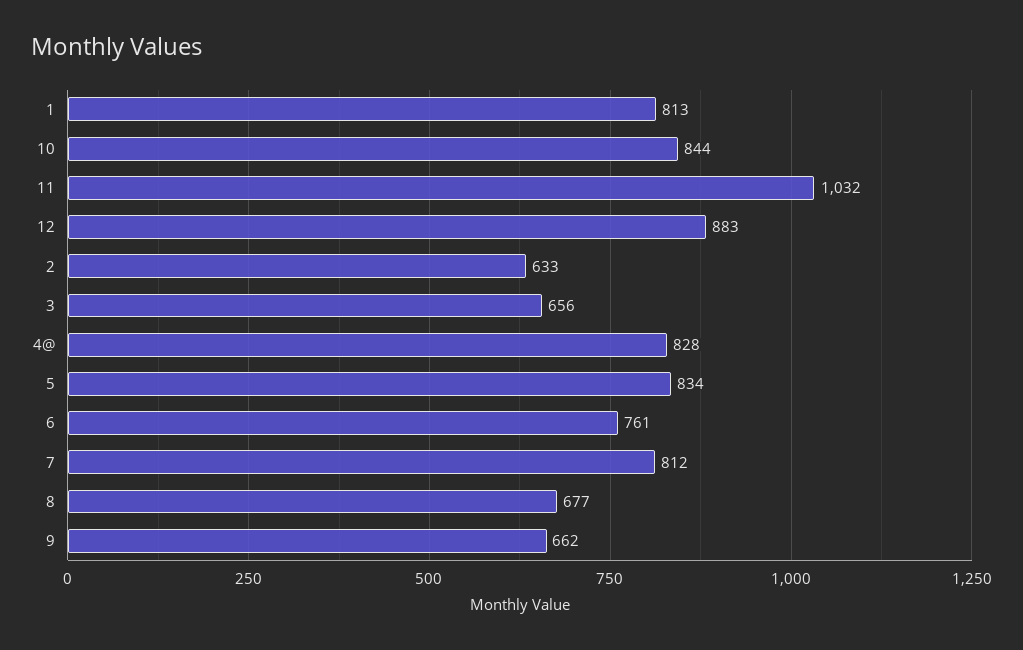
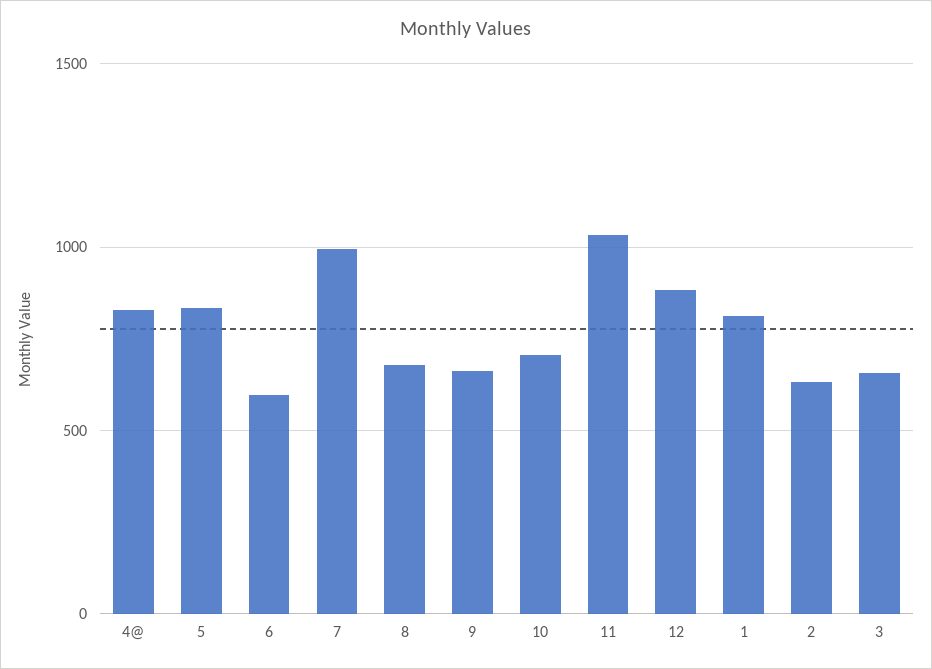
  {
    "1": 813,
-   "10": 844,
+   "10": 700,
    "11": 1032,
    "12": 883,
    "2": 633,
    "3": 656,
    "4@": 828,
    "5": 834,
-   "6": 761,
+   "6": 600,
-   "7": 812,
+   "7": 1000,
    "8": 677,
    "9": 662
  }

